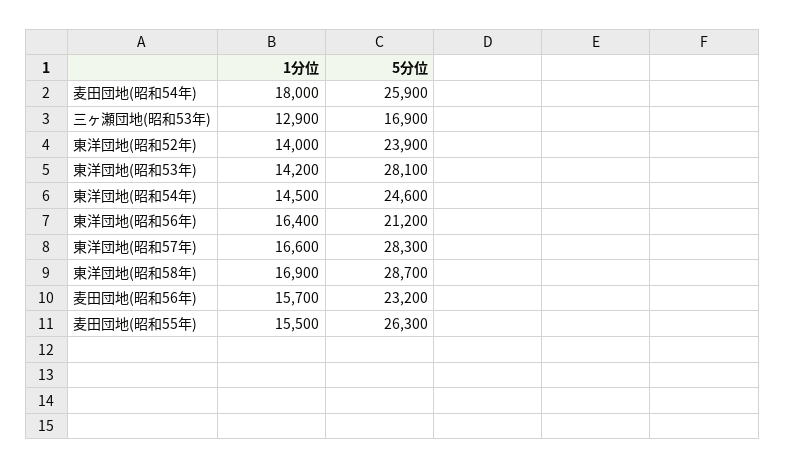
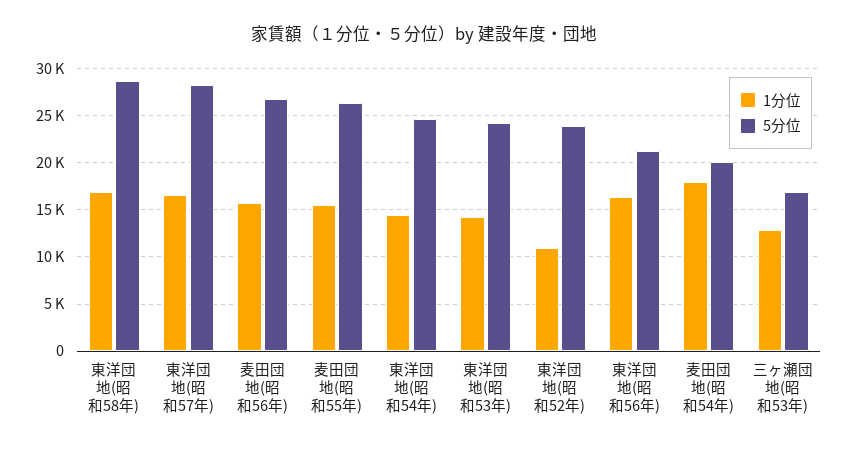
  {
    "1分位": {
      "麦田団地(昭和54年)": 18000,
      "三ヶ瀬団地(昭和53年)": 12900,
-     "東洋団地(昭和52年)": 14000,
+     "東洋団地(昭和52年)": 11000,
      "東洋団地(昭和53年)": 14200,
      "東洋団地(昭和54年)": 14500,
      "東洋団地(昭和56年)": 16400,
      "東洋団地(昭和57年)": 16600,
      "東洋団地(昭和58年)": 16900,
      "麦田団地(昭和56年)": 15700,
      "麦田団地(昭和55年)": 15500
    },
    "5分位": {
-     "麦田団地(昭和54年)": 25900,
+     "麦田団地(昭和54年)": 20000,
      "三ヶ瀬団地(昭和53年)": 16900,
      "東洋団地(昭和52年)": 23900,
-     "東洋団地(昭和53年)": 28100,
+     "東洋団地(昭和53年)": 24000,
      "東洋団地(昭和54年)": 24600,
      "東洋団地(昭和56年)": 21200,
      "東洋団地(昭和57年)": 28300,
      "東洋団地(昭和58年)": 28700,
-     "麦田団地(昭和56年)": 23200,
+     "麦田団地(昭和56年)": 27000,
      "麦田団地(昭和55年)": 26300
    }
  }

